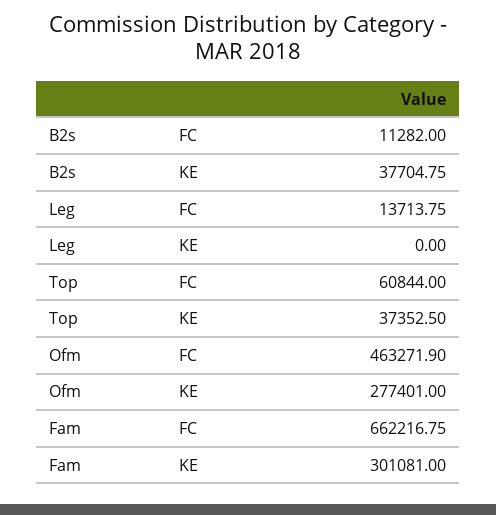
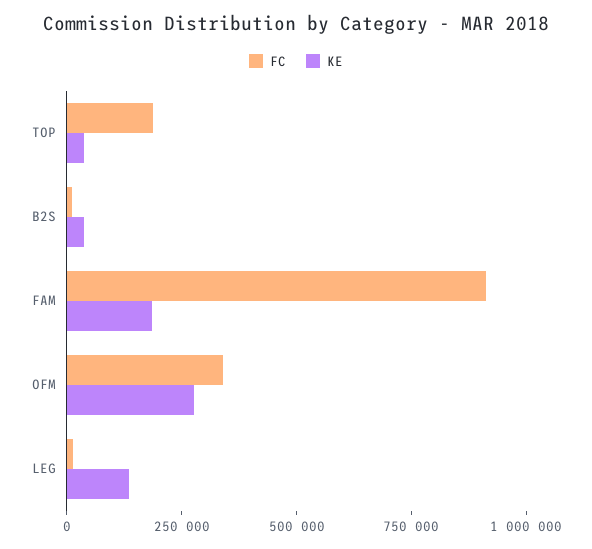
  {
    "FC": {
      "B2s": 11282,
      "Leg": 13713.75,
-     "Top": 60844,
+     "Top": 200000,
-     "Ofm": 463271.9,
+     "Ofm": 350000,
-     "Fam": 662216.75
+     "Fam": 900000
    },
    "KE": {
      "B2s": 37704.75,
-     "Leg": 0,
+     "Leg": 150000,
      "Top": 37352.5,
      "Ofm": 277401,
-     "Fam": 301081
+     "Fam": 200000
    }
  }

